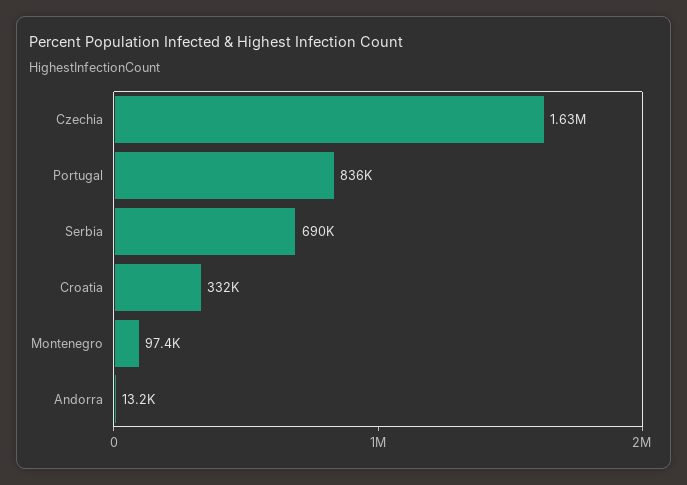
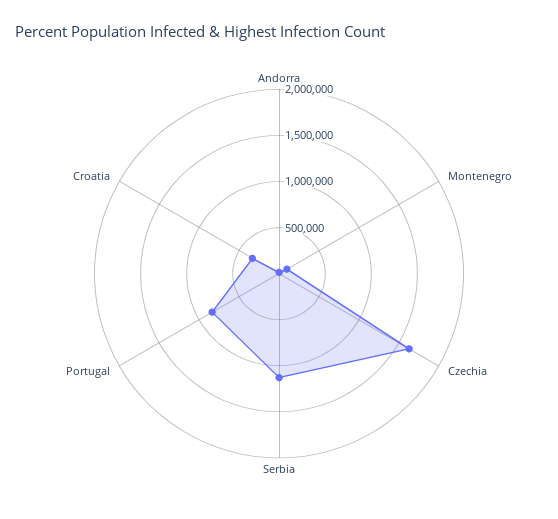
  {
    "Czechia": 1630000,
    "Portugal": 836000,
-   "Serbia": 690000,
+   "Serbia": 1100000,
    "Croatia": 332000,
    "Montenegro": 97400,
    "Andorra": 13200
  }

